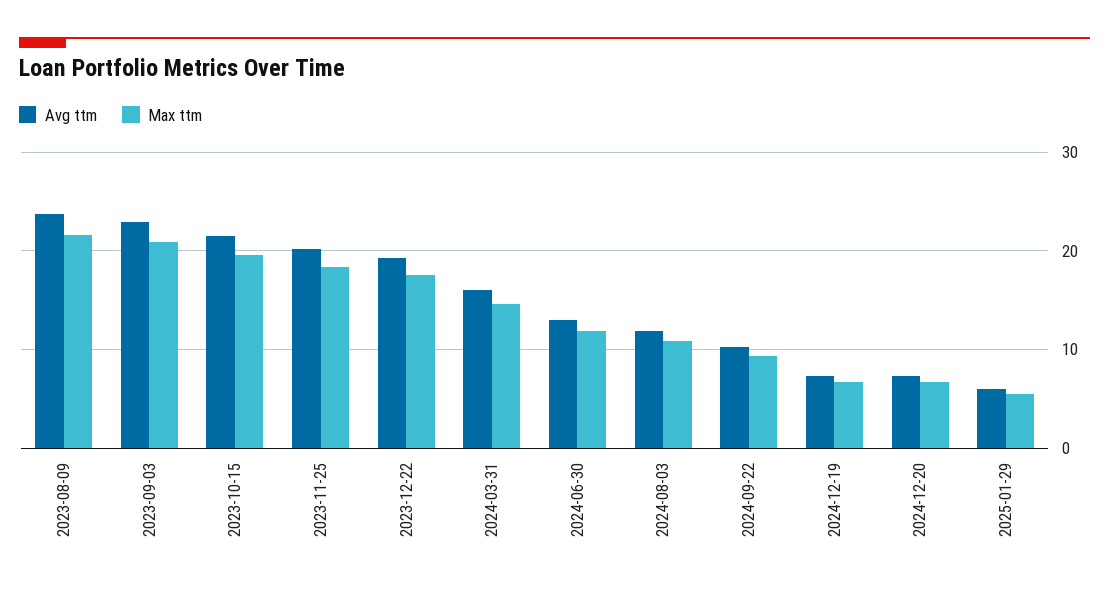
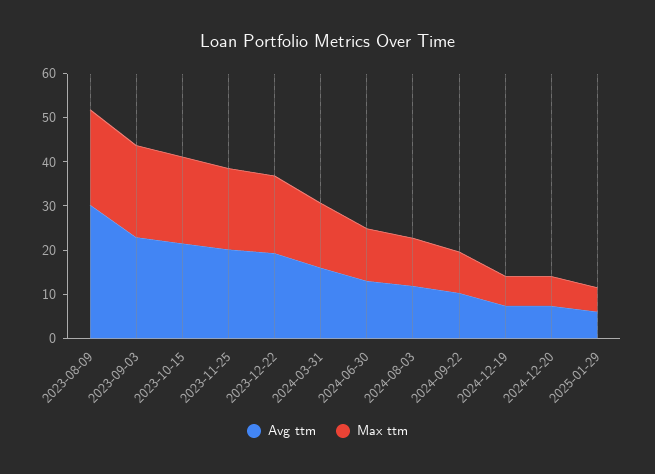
  {
    "Avg ttm": {
-     "2023-08-09": 24,
+     "2023-08-09": 30,
      "2023-09-03": 23,
      "2023-10-15": 22,
      "2023-11-25": 20,
      "2023-12-22": 19,
      "2024-03-31": 16,
      "2024-06-30": 13,
      "2024-08-03": 12,
      "2024-09-22": 10,
      "2024-12-19": 7,
      "2024-12-20": 7,
      "2025-01-29": 6
    },
    "Max ttm": {
      "2023-08-09": 22,
      "2023-09-03": 21,
      "2023-10-15": 20,
      "2023-11-25": 18,
      "2023-12-22": 18,
      "2024-03-31": 15,
      "2024-06-30": 12,
      "2024-08-03": 11,
      "2024-09-22": 9,
      "2024-12-19": 7,
      "2024-12-20": 7,
      "2025-01-29": 5
    }
  }

